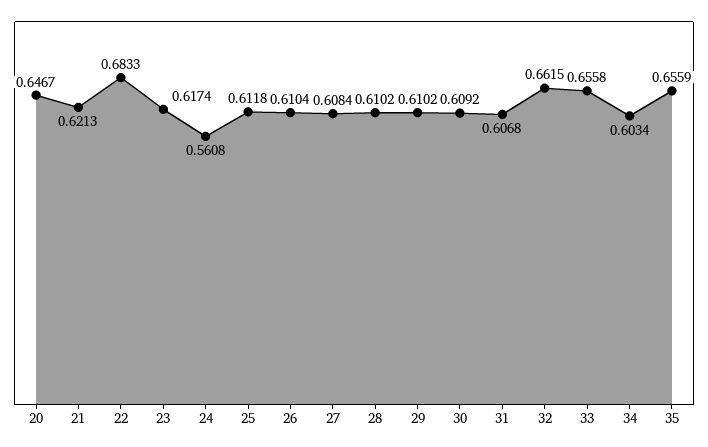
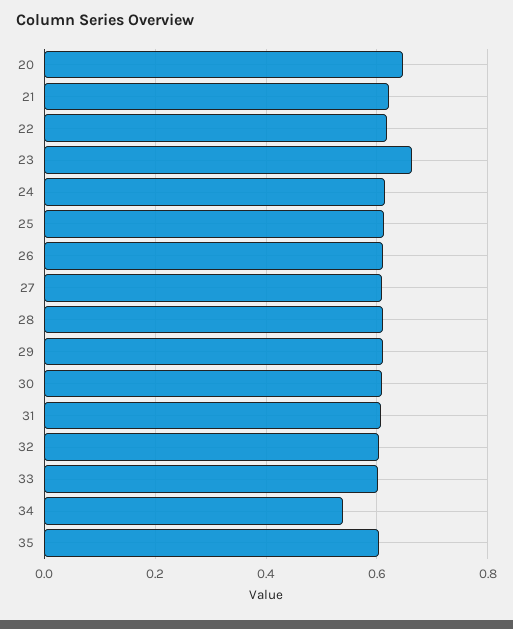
  {
    "20": 0.6467,
    "21": 0.6213,
-   "22": 0.6833,
+   "22": 0.62,
-   "23": 0.6174,
+   "23": 0.66,
-   "24": 0.5608,
+   "24": 0.62,
    "25": 0.6118,
    "26": 0.6104,
    "27": 0.6084,
    "28": 0.6102,
    "29": 0.6102,
    "30": 0.6092,
    "31": 0.6068,
-   "32": 0.6615,
+   "32": 0.6,
-   "33": 0.6558,
+   "33": 0.6,
-   "34": 0.6034,
+   "34": 0.54,
-   "35": 0.6559
+   "35": 0.6
  }

